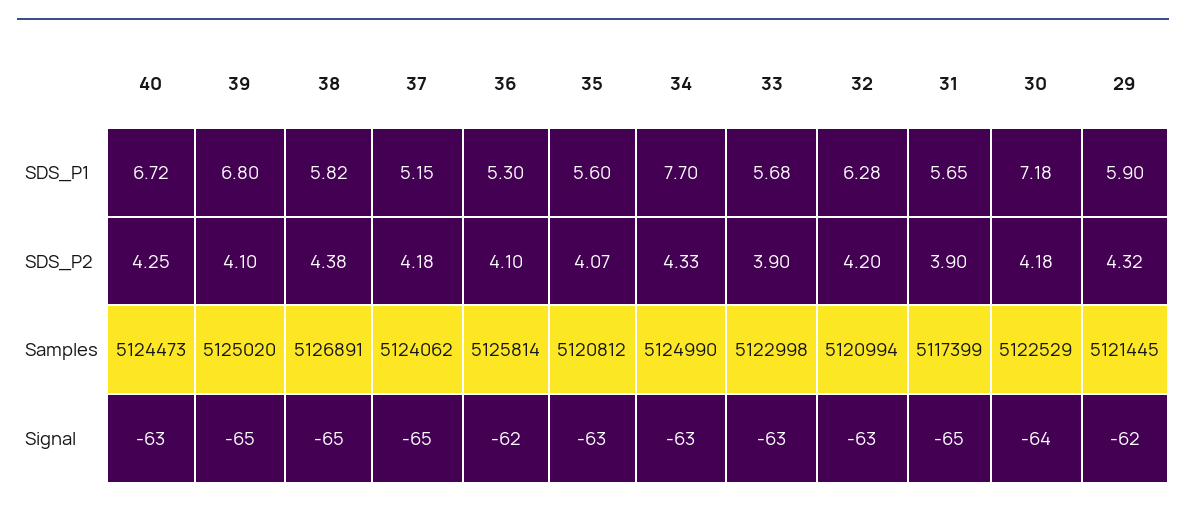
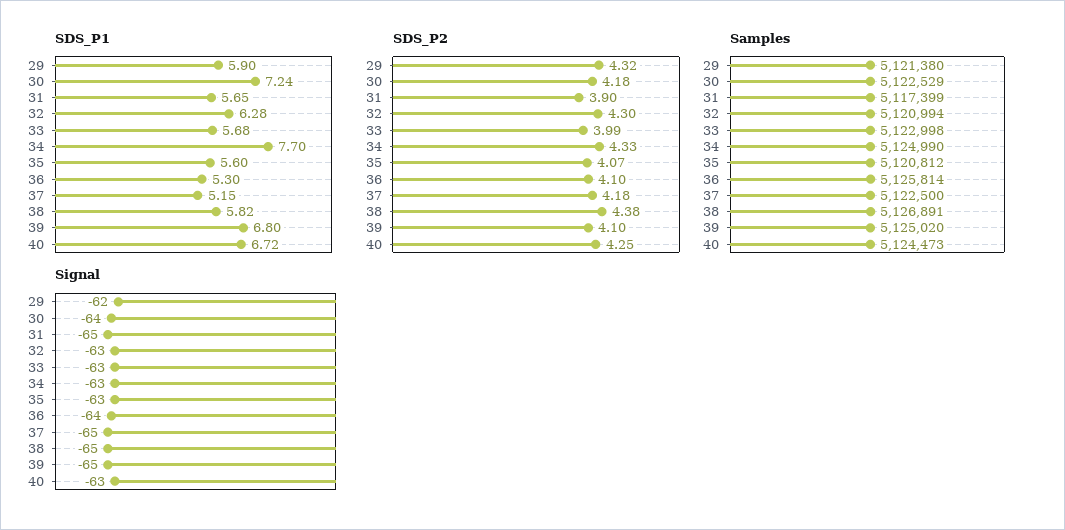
  {
    "SDS_P1": {
      "40": 6.72,
      "39": 6.8,
      "38": 5.82,
      "37": 5.15,
      "36": 5.3,
      "35": 5.6,
      "34": 7.7,
      "33": 5.68,
      "32": 6.28,
      "31": 5.65,
-     "30": 7.18,
+     "30": 7.24,
      "29": 5.9
    },
    "SDS_P2": {
      "40": 4.25,
      "39": 4.1,
      "38": 4.38,
      "37": 4.18,
      "36": 4.1,
      "35": 4.07,
      "34": 4.33,
-     "33": 3.9,
+     "33": 3.99,
-     "32": 4.2,
+     "32": 4.3,
      "31": 3.9,
      "30": 4.18,
      "29": 4.32
    },
    "Samples": {
      "40": 5124473,
      "39": 5125020,
      "38": 5126891,
-     "37": 5124062,
+     "37": 5122500,
      "36": 5125814,
      "35": 5120812,
      "34": 5124990,
      "33": 5122998,
      "32": 5120994,
      "31": 5117399,
      "30": 5122529,
-     "29": 5121445
+     "29": 5121380
    },
    "Signal": {
      "40": -63,
      "39": -65,
      "38": -65,
      "37": -65,
-     "36": -62,
+     "36": -64,
      "35": -63,
      "34": -63,
      "33": -63,
      "32": -63,
      "31": -65,
      "30": -64,
      "29": -62
    }
  }

